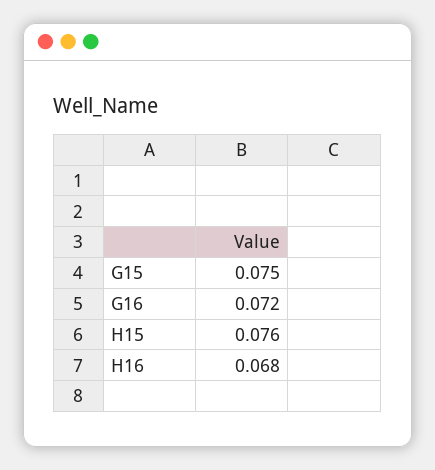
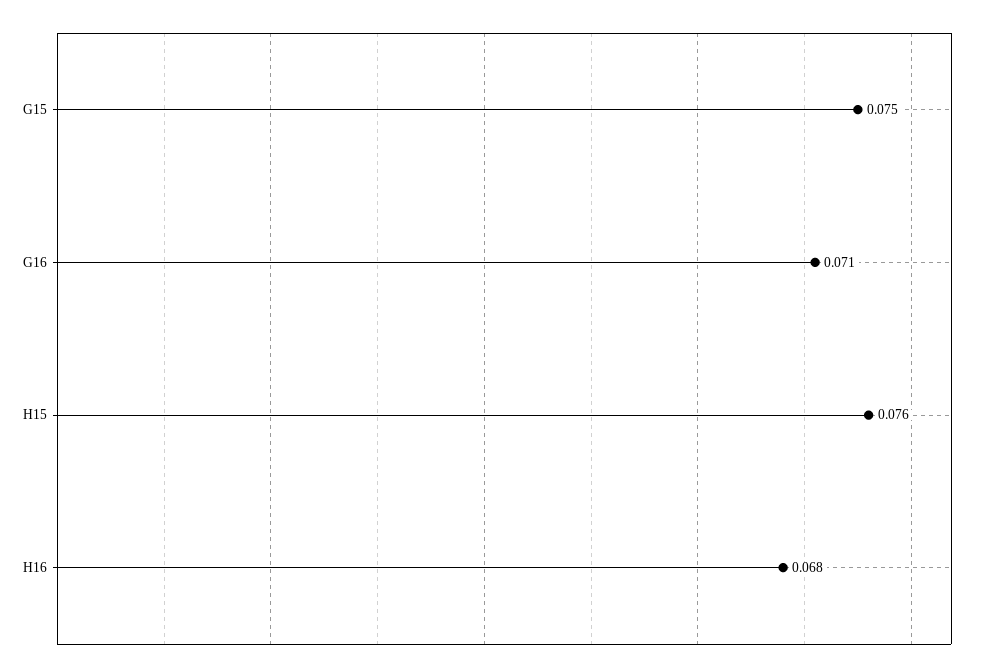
  {
    "G15": 0.075,
-   "G16": 0.072,
+   "G16": 0.071,
    "H15": 0.076,
    "H16": 0.068
  }

